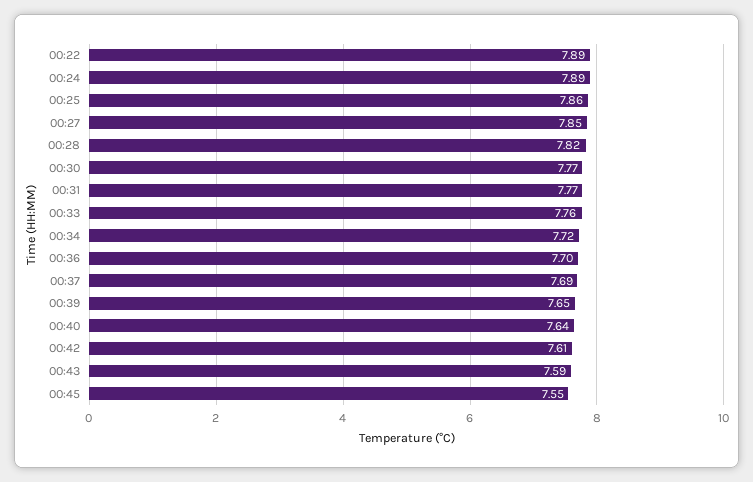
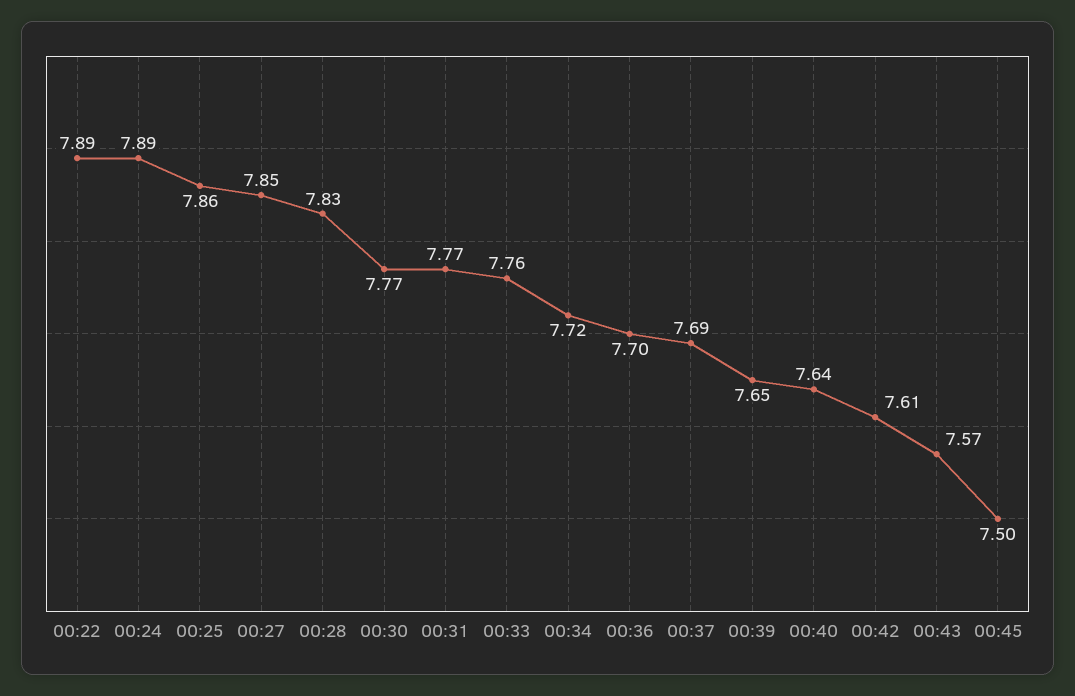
  {
    "00:22": 7.89,
    "00:24": 7.89,
    "00:25": 7.86,
    "00:27": 7.85,
-   "00:28": 7.82,
+   "00:28": 7.83,
    "00:30": 7.77,
    "00:31": 7.77,
    "00:33": 7.76,
    "00:34": 7.72,
    "00:36": 7.7,
    "00:37": 7.69,
    "00:39": 7.65,
    "00:40": 7.64,
    "00:42": 7.61,
-   "00:43": 7.59,
+   "00:43": 7.57,
-   "00:45": 7.55
+   "00:45": 7.5
  }

